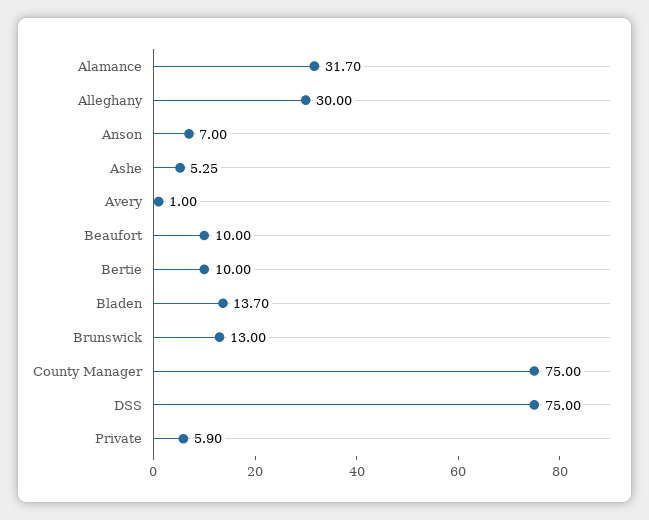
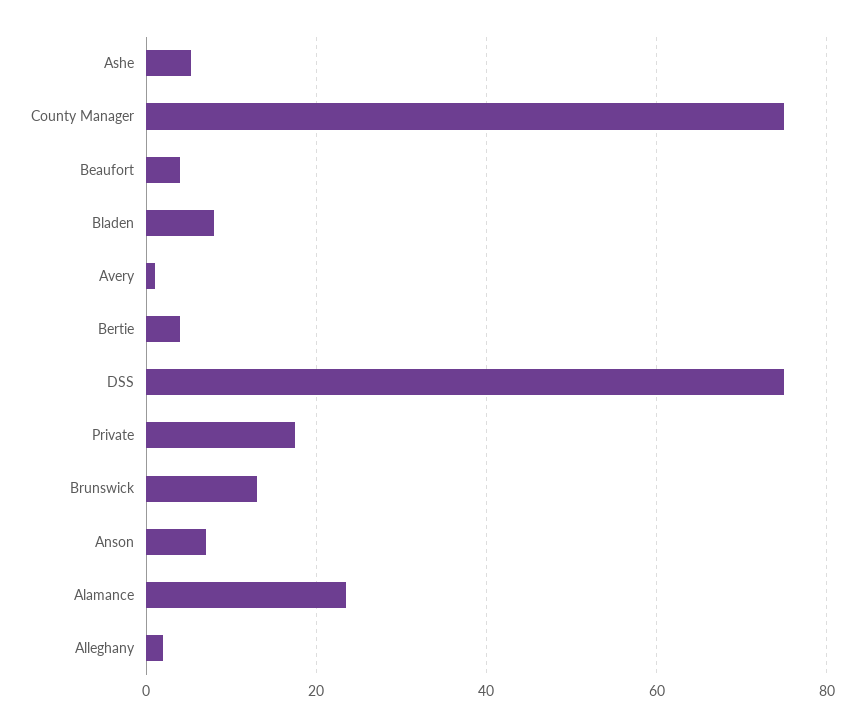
  {
-   "Alamance": 31.7,
+   "Alamance": 24,
-   "Alleghany": 30,
+   "Alleghany": 2,
    "Anson": 7,
    "Ashe": 5.25,
    "Avery": 1,
-   "Beaufort": 10,
+   "Beaufort": 4,
-   "Bertie": 10,
+   "Bertie": 4,
-   "Bladen": 13.7,
+   "Bladen": 8,
    "Brunswick": 13,
    "County Manager": 75,
    "DSS": 75,
-   "Private": 5.9
+   "Private": 18
  }

